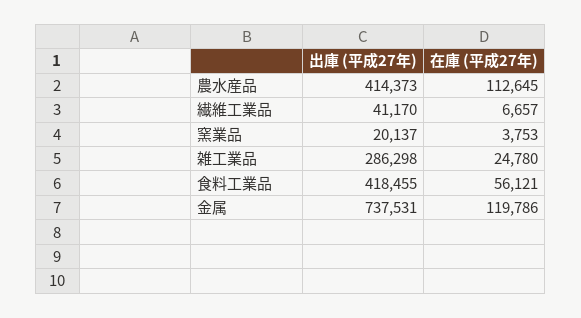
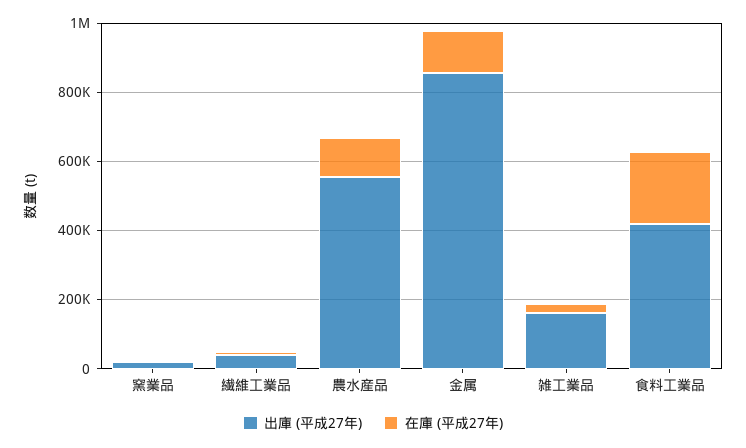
  {
    "出庫 (平成27年)": {
-     "農水産品": 414373,
+     "農水産品": 550000,
      "繊維工業品": 41170,
      "窯業品": 20137,
-     "雑工業品": 286298,
+     "雑工業品": 150000,
      "食料工業品": 418455,
-     "金属": 737531
+     "金属": 850000
    },
    "在庫 (平成27年)": {
      "農水産品": 112645,
      "繊維工業品": 6657,
      "窯業品": 3753,
      "雑工業品": 24780,
-     "食料工業品": 56121,
+     "食料工業品": 200000,
      "金属": 119786
    }
  }

